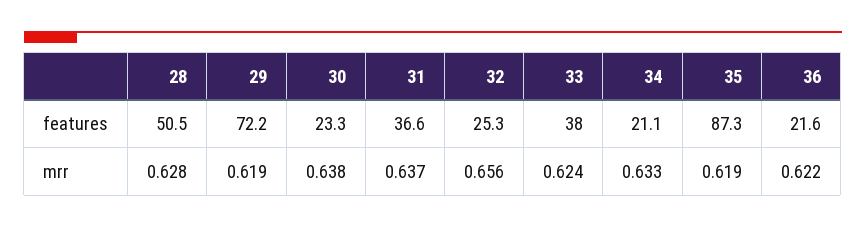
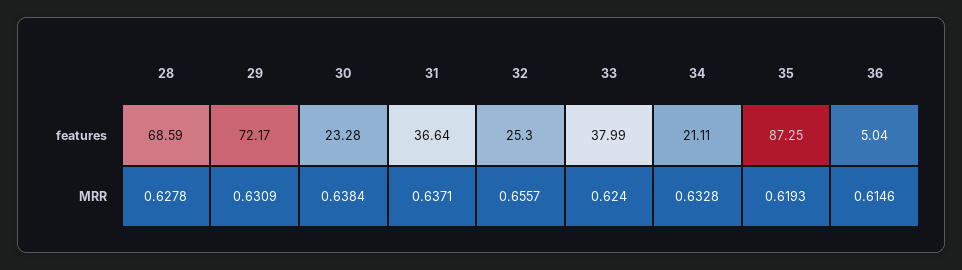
  {
    "28": {
-     "features": 50.5,
+     "features": 68.59,
      "mrr": 0.6278
    },
    "29": {
      "features": 72.17,
-     "mrr": 0.619
+     "mrr": 0.6309
    },
    "30": {
      "features": 23.28,
      "mrr": 0.6384
    },
    "31": {
      "features": 36.64,
      "mrr": 0.6371
    },
    "32": {
      "features": 25.3,
      "mrr": 0.6557
    },
    "33": {
      "features": 37.99,
      "mrr": 0.624
    },
    "34": {
      "features": 21.11,
      "mrr": 0.6328
    },
    "35": {
      "features": 87.25,
      "mrr": 0.6193
    },
    "36": {
-     "features": 21.6,
+     "features": 5.04,
-     "mrr": 0.622
+     "mrr": 0.6146
    }
  }

